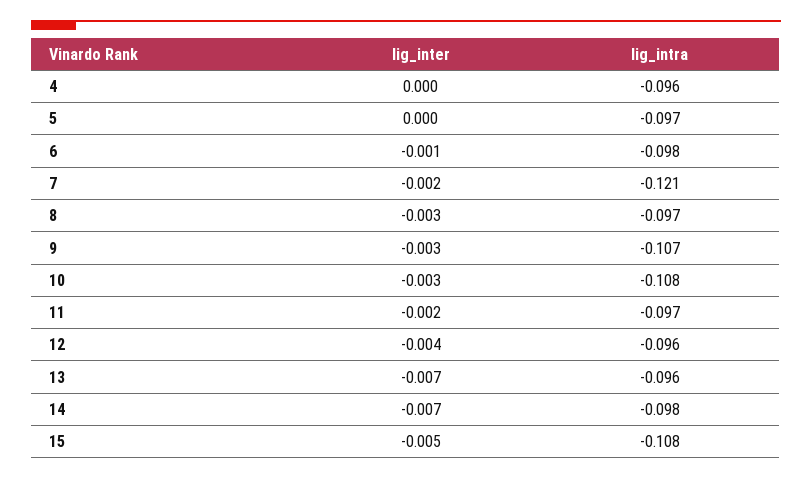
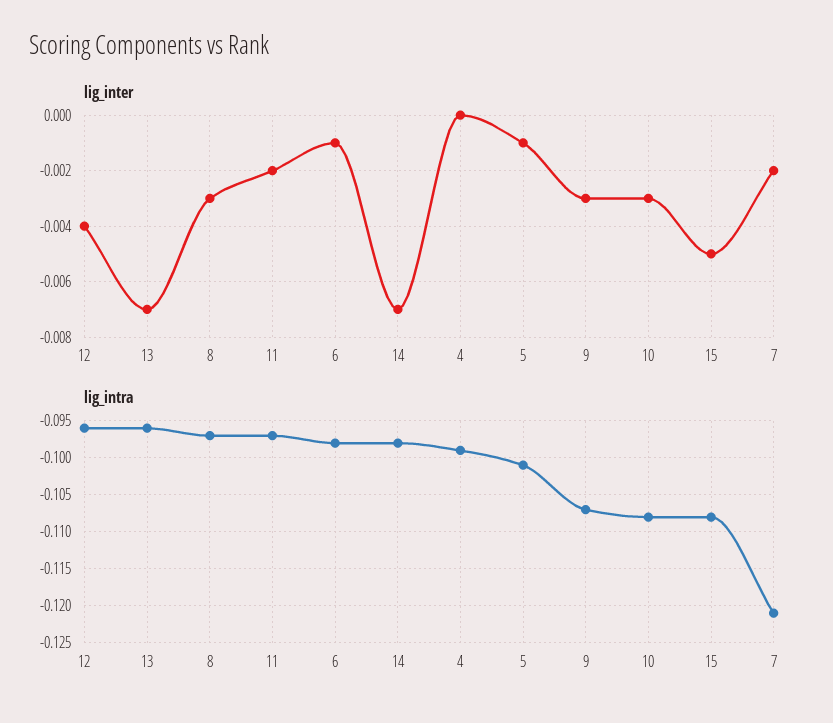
  {
    "lig_inter": {
      "4": 0,
-     "5": 0,
+     "5": -0.001,
      "6": -0.001,
      "7": -0.002,
      "8": -0.003,
      "9": -0.003,
      "10": -0.003,
      "11": -0.002,
      "12": -0.004,
      "13": -0.007,
      "14": -0.007,
      "15": -0.005
    },
    "lig_intra": {
-     "4": -0.096,
+     "4": -0.099,
-     "5": -0.097,
+     "5": -0.101,
      "6": -0.098,
      "7": -0.121,
      "8": -0.097,
      "9": -0.107,
      "10": -0.108,
      "11": -0.097,
      "12": -0.096,
      "13": -0.096,
      "14": -0.098,
      "15": -0.108
    }
  }

